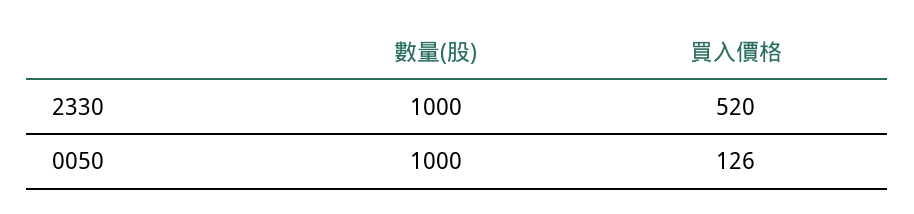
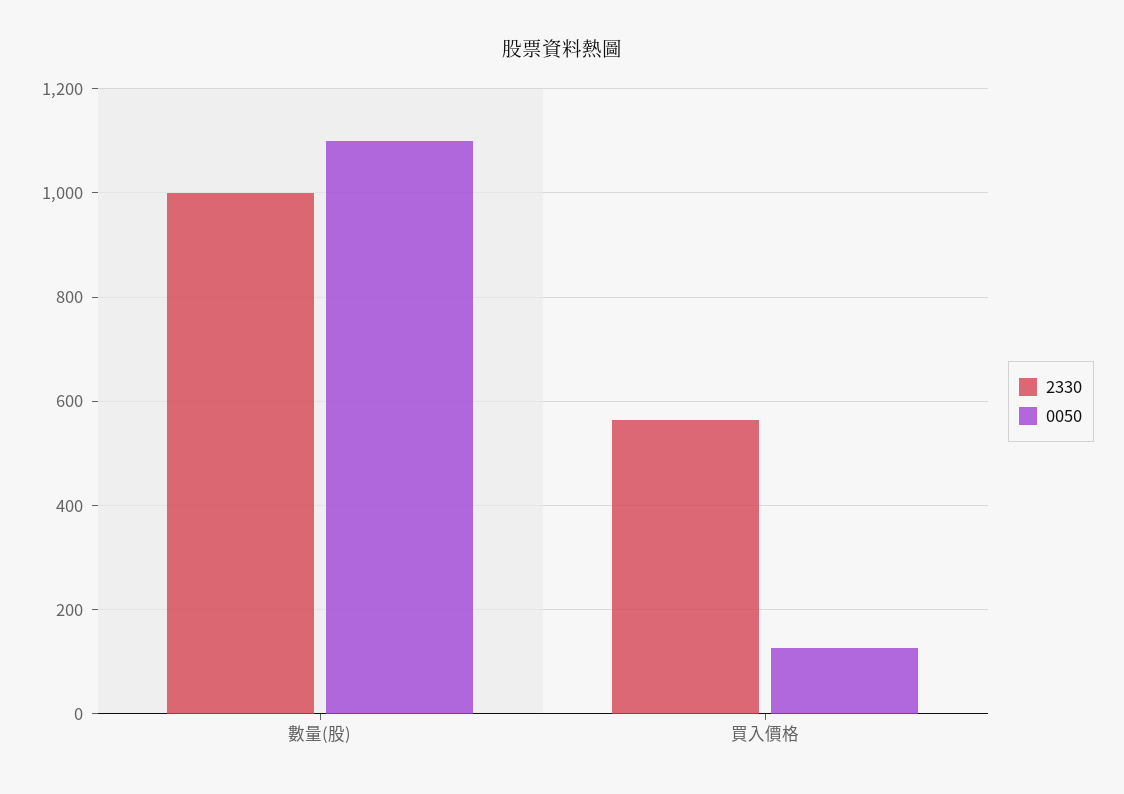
  {
    "2330": {
      "數量(股)": 1000,
-     "買入價格": 520
+     "買入價格": 560
    },
    "0050": {
-     "數量(股)": 1000,
+     "數量(股)": 1100,
      "買入價格": 126
    }
  }

